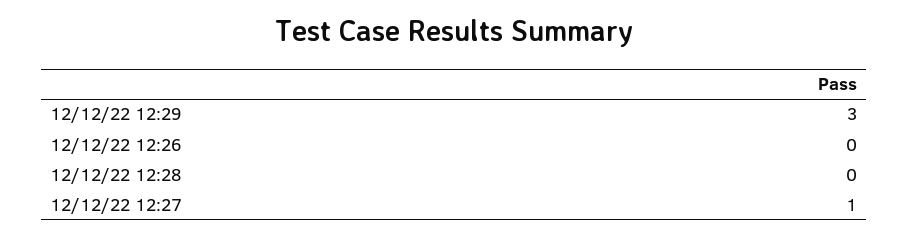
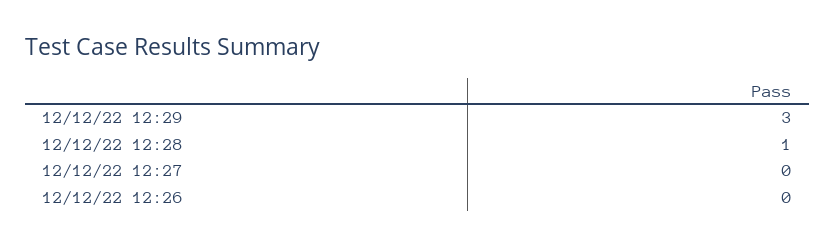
  {
    "12/12/22 12:29": 3,
    "12/12/22 12:26": 0,
-   "12/12/22 12:28": 0,
+   "12/12/22 12:28": 1,
-   "12/12/22 12:27": 1
+   "12/12/22 12:27": 0
  }

